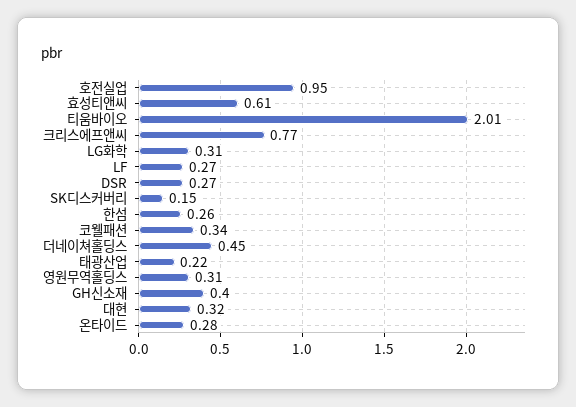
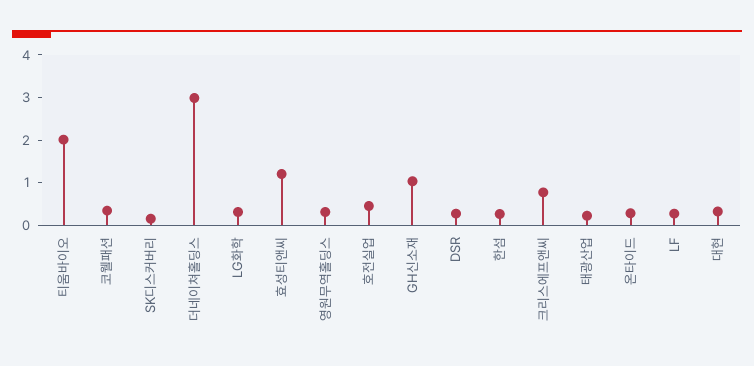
  {
-   "호전실업": 0.95,
+   "호전실업": 0.4,
-   "효성티앤씨": 0.61,
+   "효성티앤씨": 1.2,
    "티움바이오": 2.01,
    "크리스에프앤씨": 0.77,
    "LG화학": 0.31,
    "LF": 0.27,
    "DSR": 0.27,
    "SK디스커버리": 0.15,
    "한섬": 0.26,
    "코웰패션": 0.34,
-   "더네이쳐홀딩스": 0.45,
+   "더네이쳐홀딩스": 3,
    "태광산업": 0.22,
    "영원무역홀딩스": 0.31,
-   "GH신소재": 0.4,
+   "GH신소재": 1,
    "대현": 0.32,
    "온타이드": 0.28
  }

